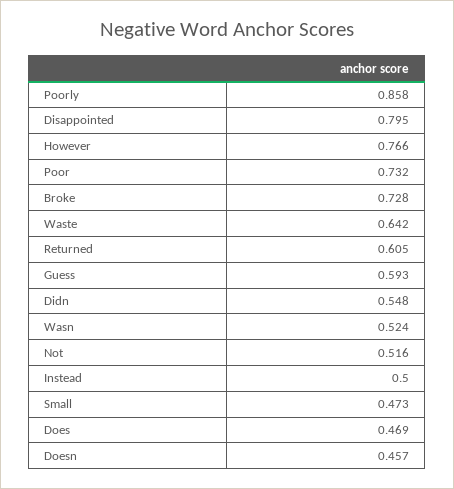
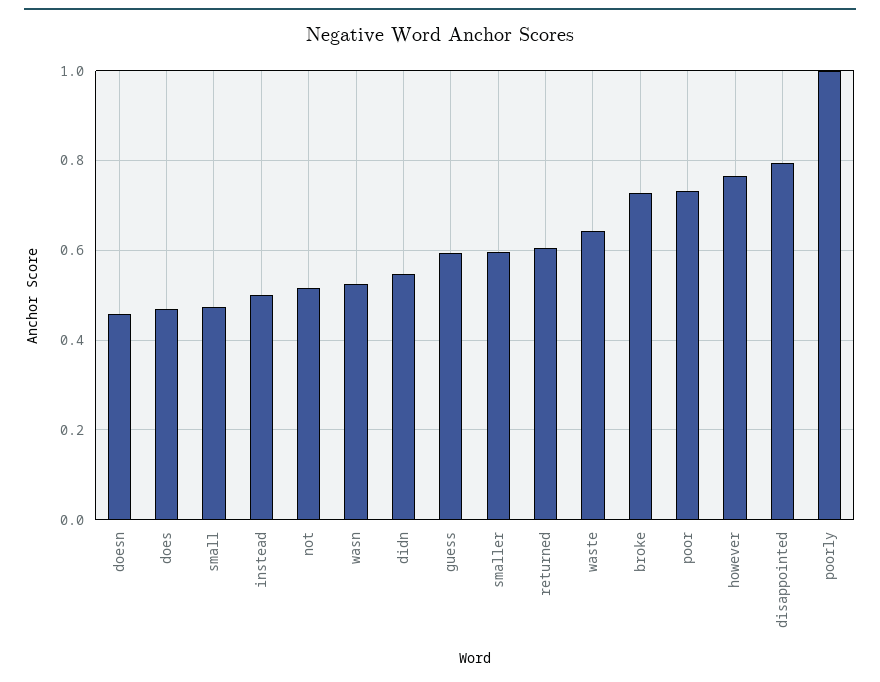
  {
-   "Poorly": 0.858,
+   "Poorly": 1,
    "Disappointed": 0.795,
    "However": 0.766,
    "Poor": 0.732,
    "Broke": 0.728,
    "Waste": 0.642,
    "Returned": 0.605,
    "Guess": 0.593,
    "Didn": 0.548,
    "Wasn": 0.524,
    "Not": 0.516,
    "Instead": 0.5,
    "Small": 0.473,
    "Does": 0.469,
-   "Doesn": 0.457
+   "Doesn": 0.457,
+   "smaller": 0.6
  }

